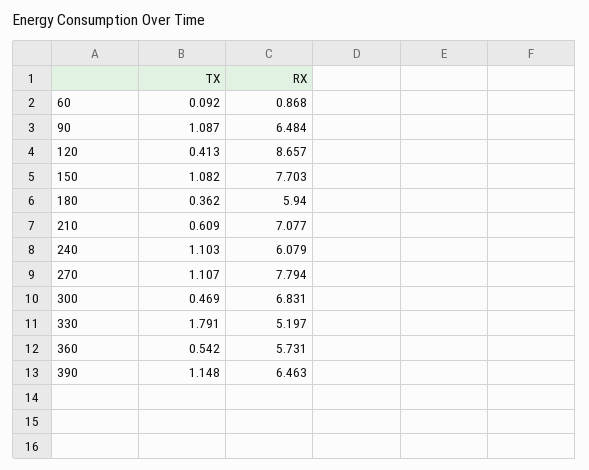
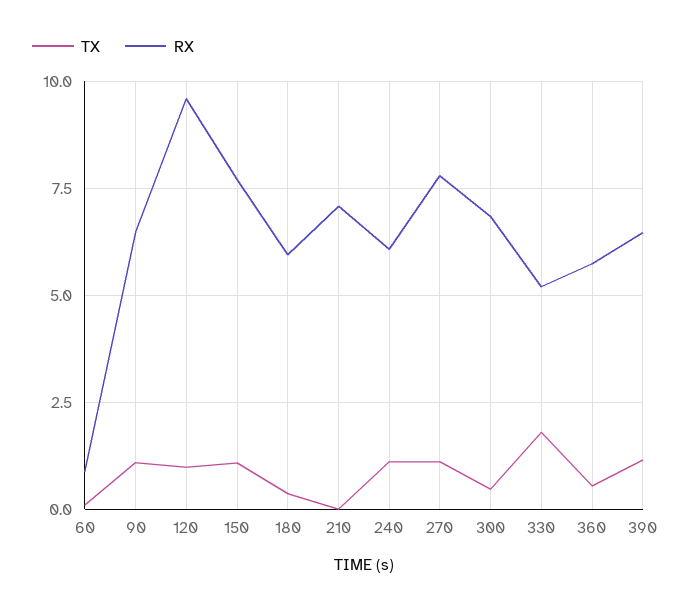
  {
    "TX": {
      "60": 0.092,
      "90": 1.087,
-     "120": 0.413,
+     "120": 1,
      "150": 1.082,
      "180": 0.362,
-     "210": 0.609,
+     "210": 0,
      "240": 1.103,
      "270": 1.107,
      "300": 0.469,
      "330": 1.791,
      "360": 0.542,
      "390": 1.148
    },
    "RX": {
      "60": 0.868,
      "90": 6.484,
-     "120": 8.657,
+     "120": 9.5,
      "150": 7.703,
      "180": 5.94,
      "210": 7.077,
      "240": 6.079,
      "270": 7.794,
      "300": 6.831,
      "330": 5.197,
      "360": 5.731,
      "390": 6.463
    }
  }

